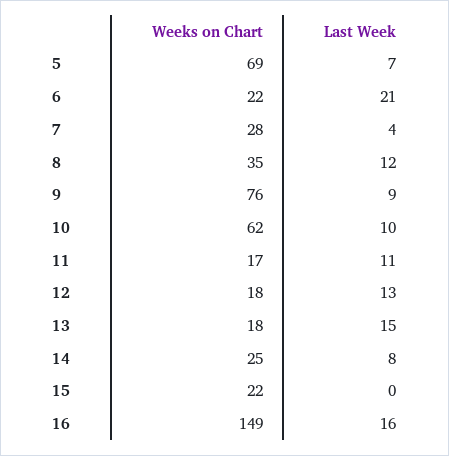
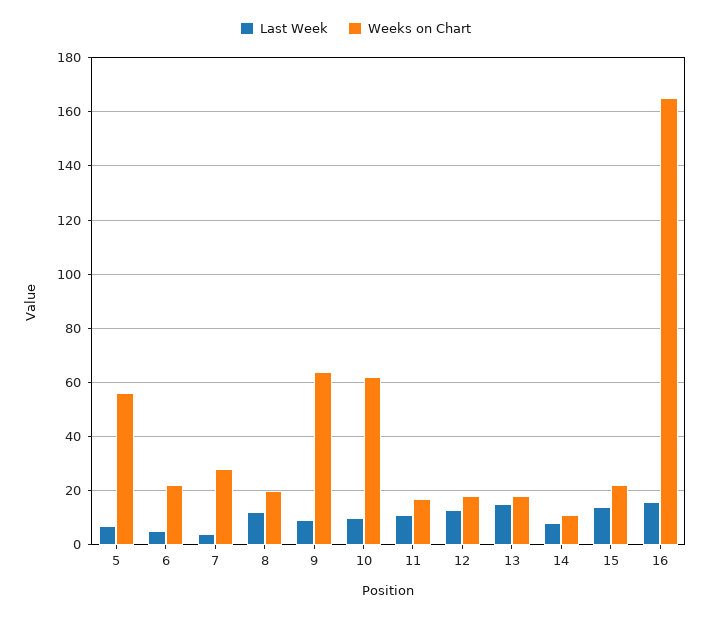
  {
    "Weeks on Chart": {
-     "5": 69,
+     "5": 55,
      "6": 22,
      "7": 28,
-     "8": 35,
+     "8": 20,
-     "9": 76,
+     "9": 65,
      "10": 62,
      "11": 17,
      "12": 18,
      "13": 18,
-     "14": 25,
+     "14": 10,
      "15": 22,
-     "16": 149
+     "16": 165
    },
    "Last Week": {
      "5": 7,
-     "6": 21,
+     "6": 5,
      "7": 4,
      "8": 12,
      "9": 9,
      "10": 10,
      "11": 11,
      "12": 13,
      "13": 15,
      "14": 8,
-     "15": 0,
+     "15": 15,
      "16": 16
    }
  }

